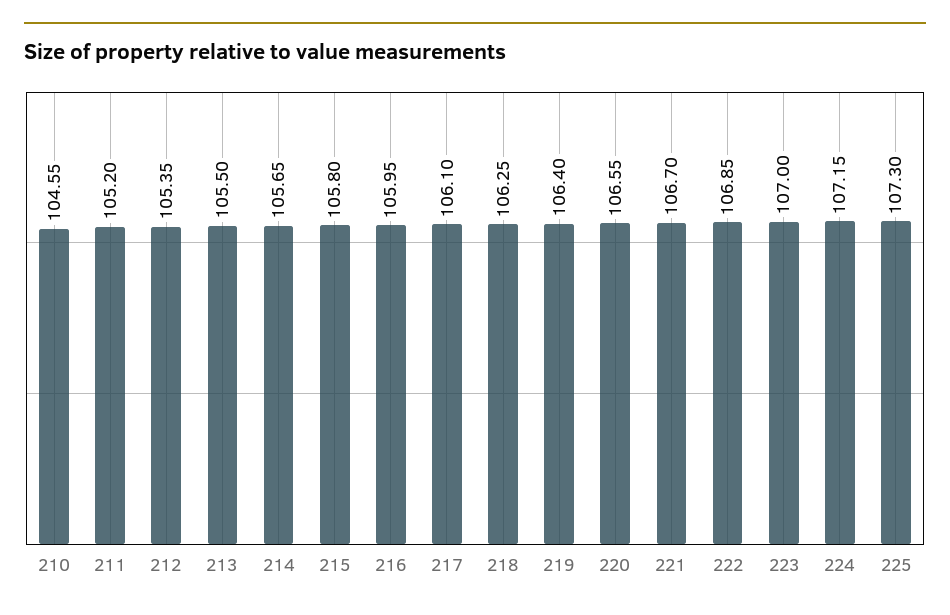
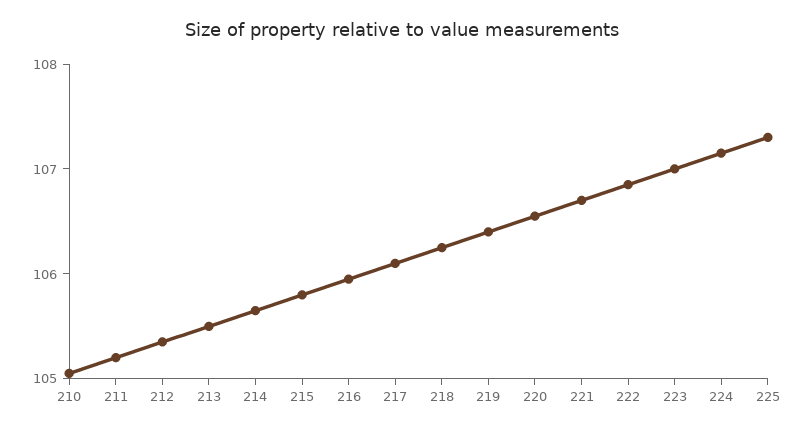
  {
-   "210": 104.55,
+   "210": 105,
    "211": 105.2,
    "212": 105.35,
    "213": 105.5,
    "214": 105.65,
    "215": 105.8,
    "216": 105.95,
    "217": 106.1,
    "218": 106.25,
    "219": 106.4,
    "220": 106.55,
    "221": 106.7,
    "222": 106.85,
    "223": 107,
    "224": 107.15,
    "225": 107.3
  }

